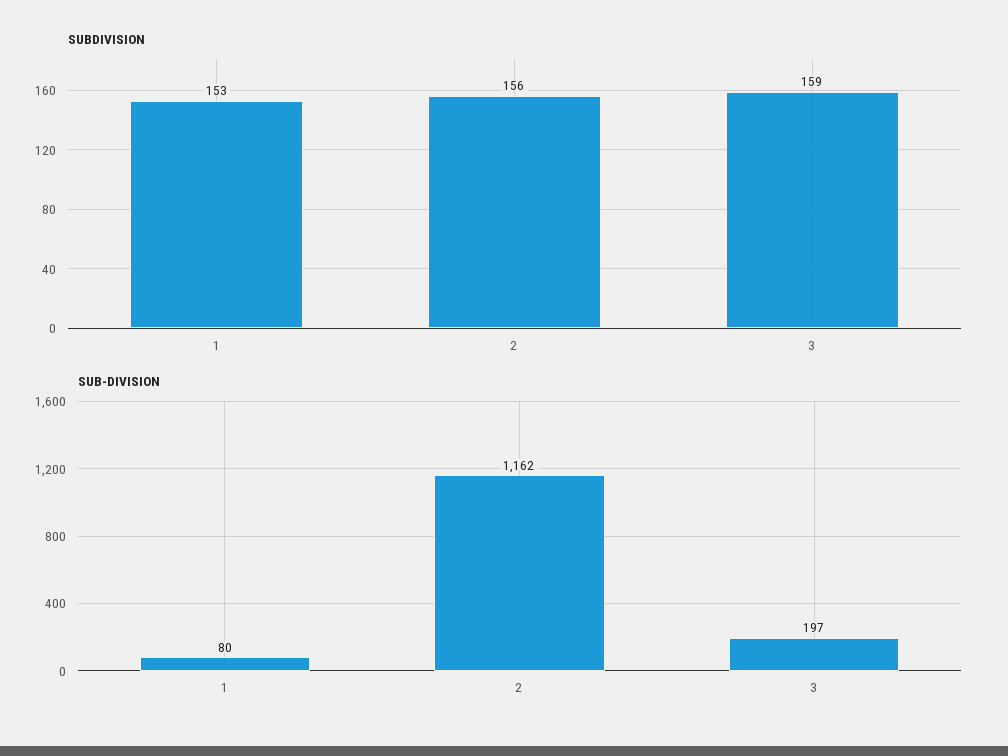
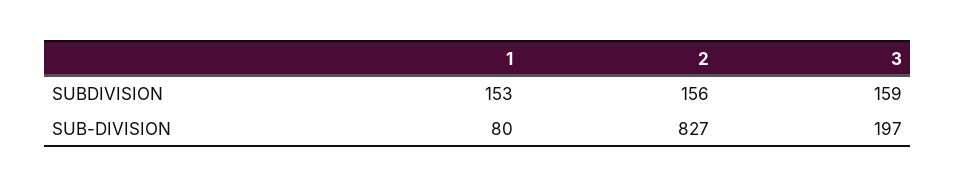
  {
    "SUBDIVISION": {
      "1": 153,
      "2": 156,
      "3": 159
    },
    "SUB-DIVISION": {
      "1": 80,
-     "2": 1162,
+     "2": 827,
      "3": 197
    }
  }

